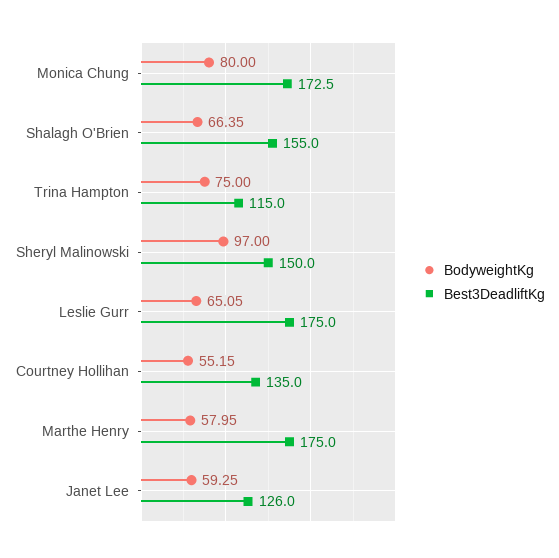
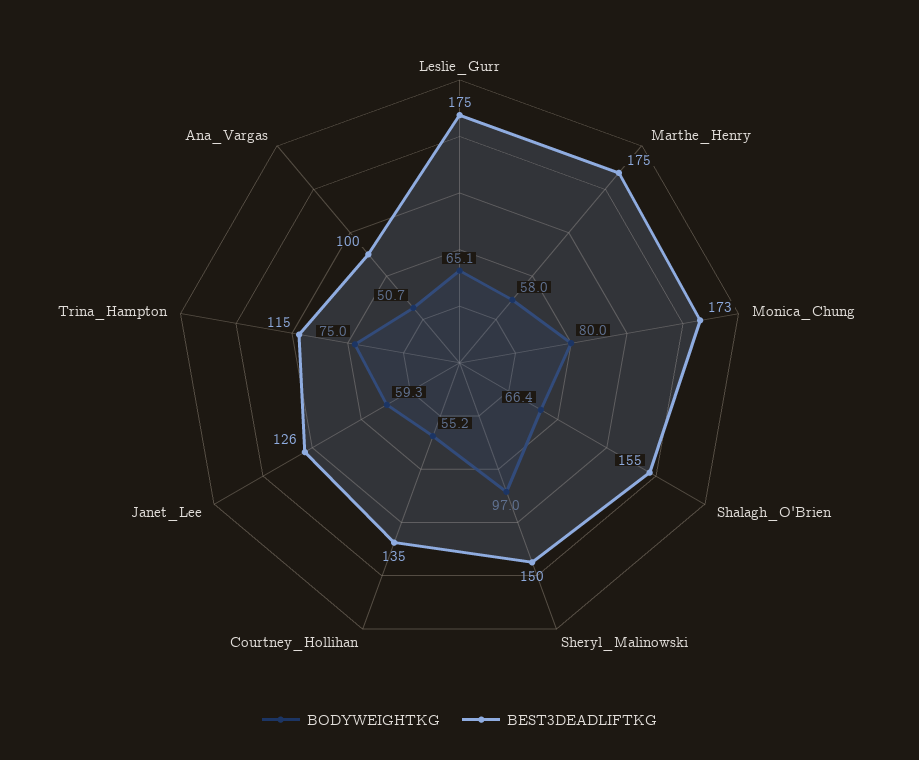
  {
    "BodyweightKg": {
      "Monica Chung": 80,
      "Shalagh O'Brien": 66.35,
      "Trina Hampton": 75,
      "Sheryl Malinowski": 97,
      "Leslie Gurr": 65.05,
      "Courtney Hollihan": 55.15,
      "Marthe Henry": 57.95,
-     "Janet Lee": 59.25
+     "Janet Lee": 59.25,
+     "Ana_Vargas": 50.7
    },
    "Best3DeadliftKg": {
      "Monica Chung": 172.5,
      "Shalagh O'Brien": 155,
      "Trina Hampton": 115,
      "Sheryl Malinowski": 150,
      "Leslie Gurr": 175,
      "Courtney Hollihan": 135,
      "Marthe Henry": 175,
-     "Janet Lee": 126
+     "Janet Lee": 126,
+     "Ana_Vargas": 100
    }
  }

